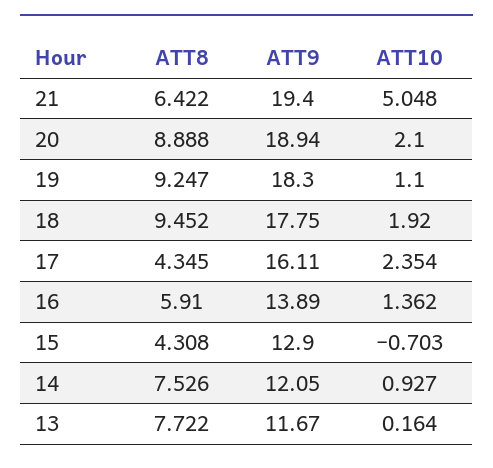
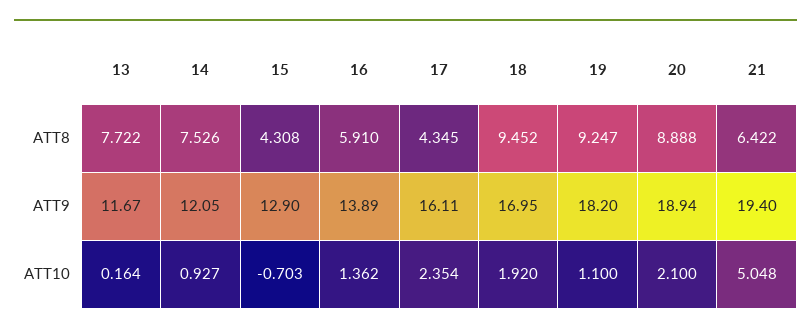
  {
    "ATT8": {
      "21": 6.422,
      "20": 8.888,
      "19": 9.247,
      "18": 9.452,
      "17": 4.345,
      "16": 5.91,
      "15": 4.308,
      "14": 7.526,
      "13": 7.722
    },
    "ATT9": {
      "21": 19.4,
      "20": 18.94,
-     "19": 18.3,
+     "19": 18.2,
-     "18": 17.75,
+     "18": 16.95,
      "17": 16.11,
      "16": 13.89,
      "15": 12.9,
      "14": 12.05,
      "13": 11.67
    },
    "ATT10": {
      "21": 5.048,
      "20": 2.1,
      "19": 1.1,
      "18": 1.92,
      "17": 2.354,
      "16": 1.362,
      "15": -0.703,
      "14": 0.927,
      "13": 0.164
    }
  }

